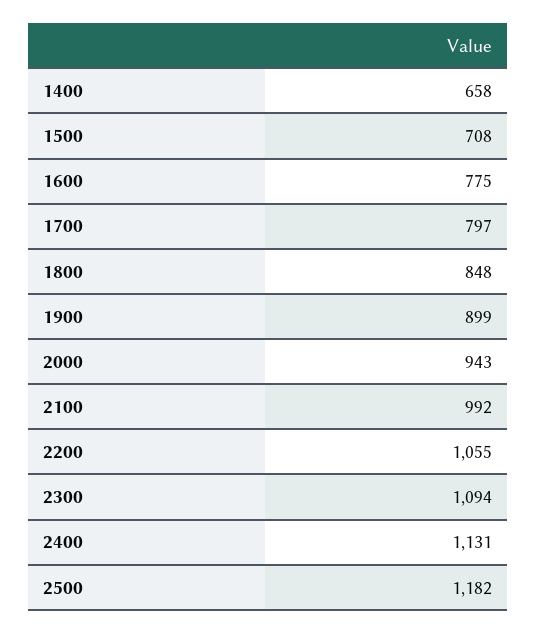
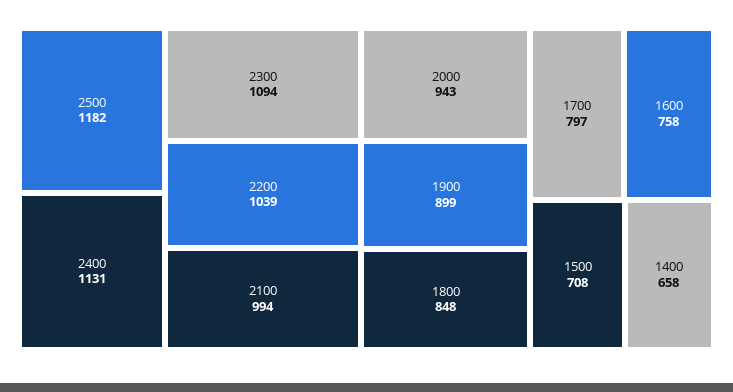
  {
    "1400": 658,
    "1500": 708,
-   "1600": 775,
+   "1600": 758,
    "1700": 797,
    "1800": 848,
    "1900": 899,
    "2000": 943,
-   "2100": 992,
+   "2100": 994,
-   "2200": 1055,
+   "2200": 1039,
    "2300": 1094,
    "2400": 1131,
    "2500": 1182
  }

